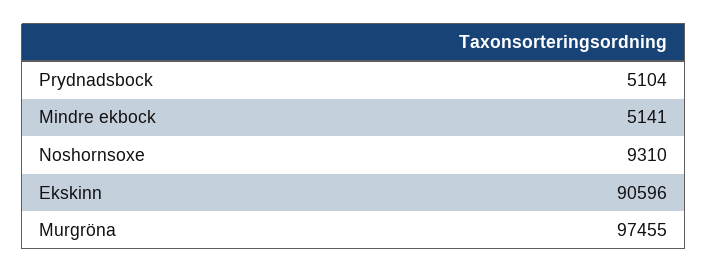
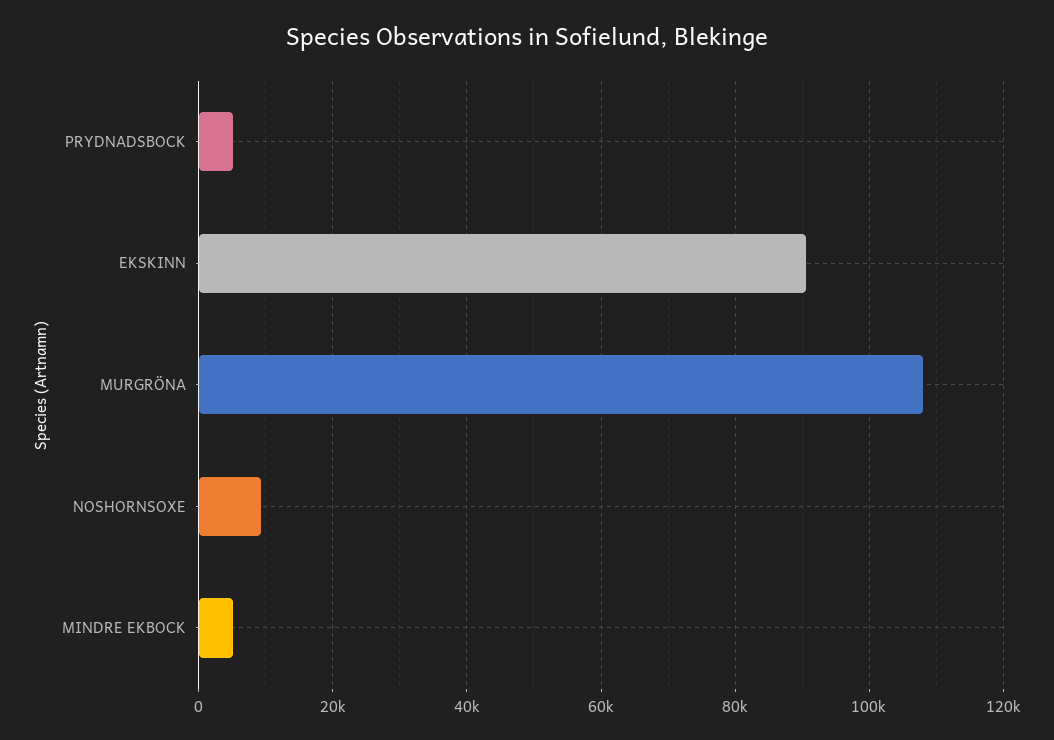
  {
    "Prydnadsbock": 5104,
    "Mindre ekbock": 5141,
    "Noshornsoxe": 9310,
    "Ekskinn": 90596,
-   "Murgröna": 97455
+   "Murgröna": 108000
  }

